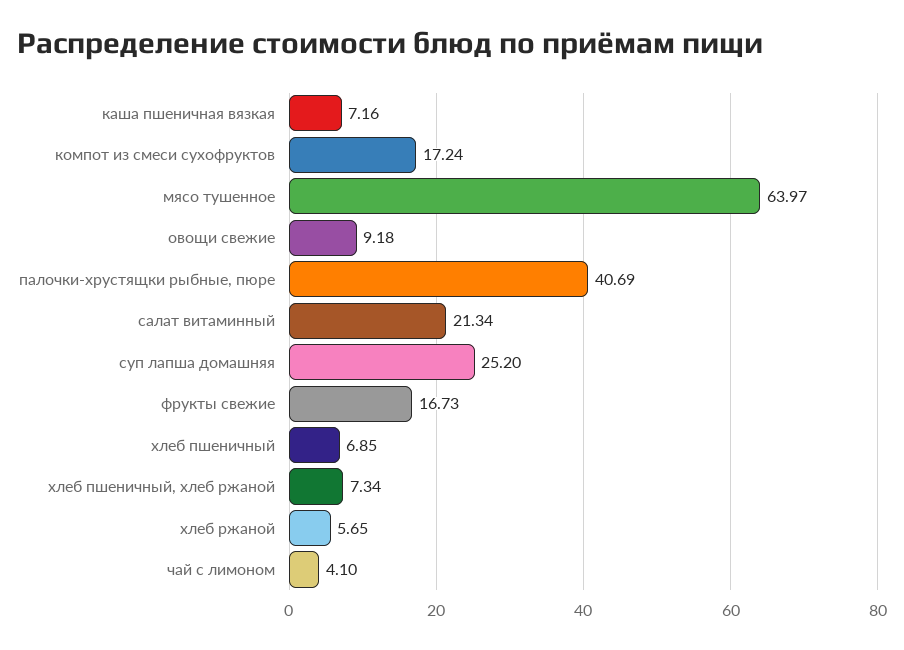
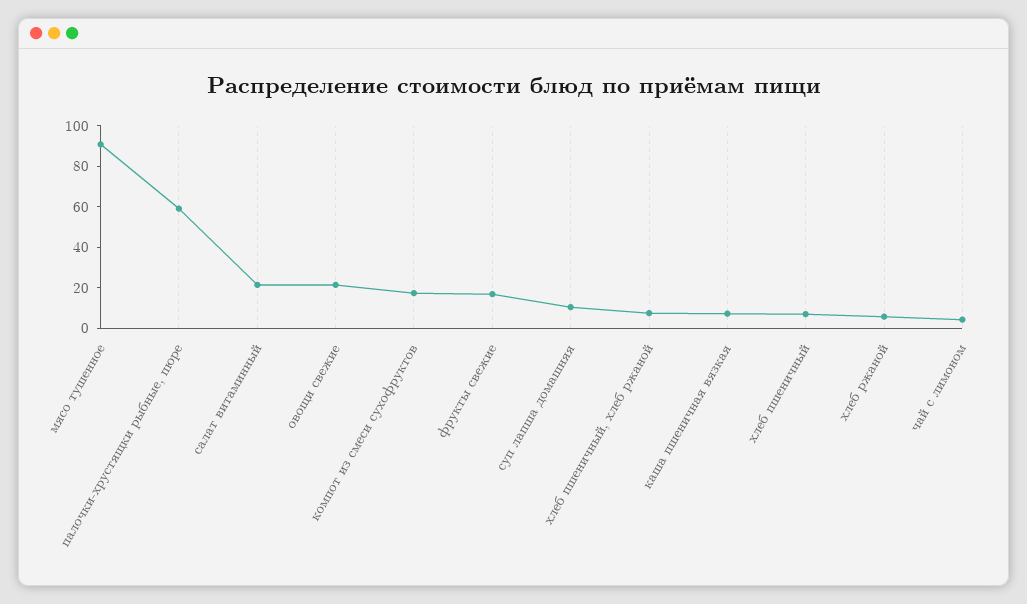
  {
    "каша пшеничная вязкая": 7.16,
    "компот из смеси сухофруктов": 17.24,
-   "мясо тушенное": 63.97,
+   "мясо тушенное": 90,
-   "овощи свежие": 9.18,
+   "овощи свежие": 20,
-   "палочки-хрустящки рыбные, пюре": 40.69,
+   "палочки-хрустящки рыбные, пюре": 60,
    "салат витаминный": 21.34,
-   "суп лапша домашняя": 25.2,
+   "суп лапша домашняя": 10,
    "фрукты свежие": 16.73,
    "хлеб пшеничный": 6.85,
    "хлеб пшеничный, хлеб ржаной": 7.34,
    "хлеб ржаной": 5.65,
    "чай с лимоном": 4.1
  }

